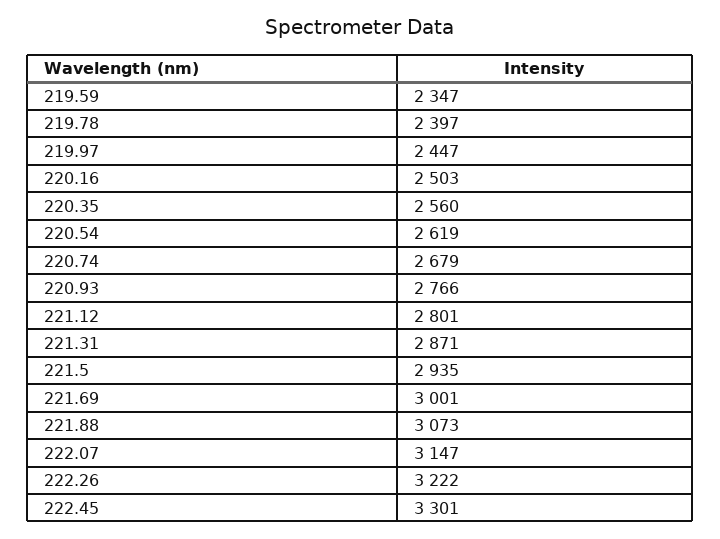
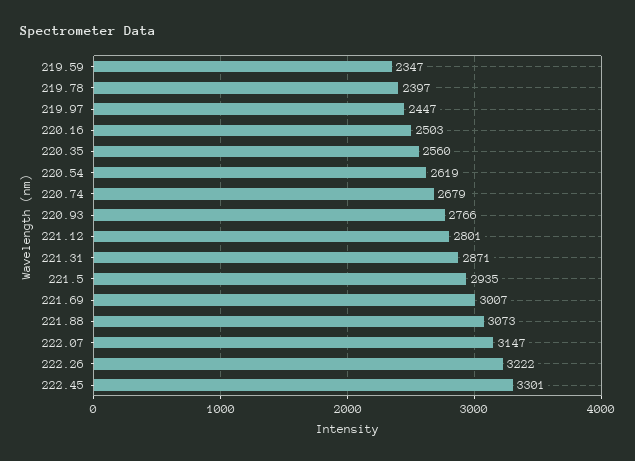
  {
    "219.59": 2347,
    "219.78": 2397,
    "219.97": 2447,
    "220.16": 2503,
    "220.35": 2560,
    "220.54": 2619,
    "220.74": 2679,
    "220.93": 2766,
    "221.12": 2801,
    "221.31": 2871,
    "221.5": 2935,
-   "221.69": 3001,
+   "221.69": 3007,
    "221.88": 3073,
    "222.07": 3147,
    "222.26": 3222,
    "222.45": 3301
  }

